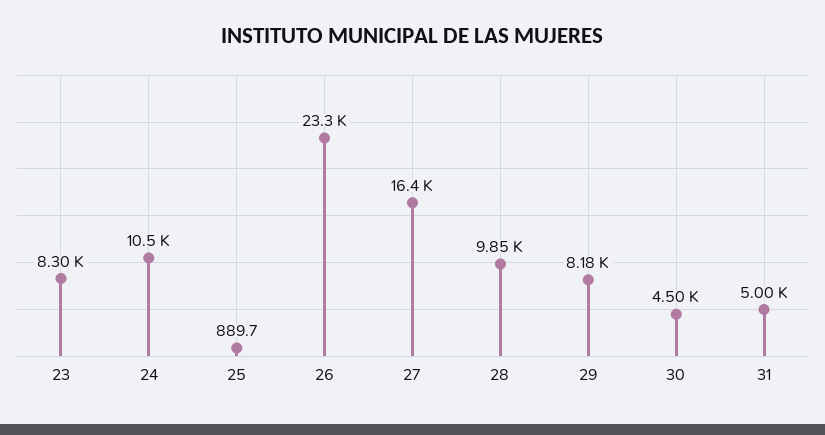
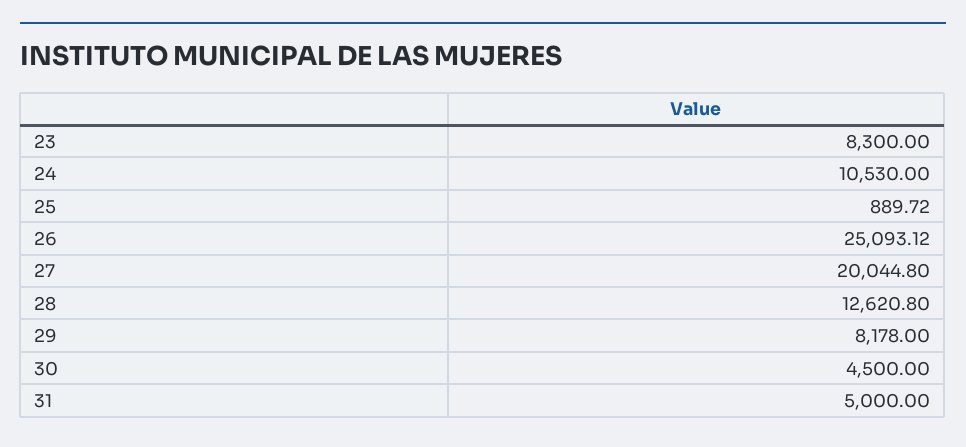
  {
    "23": 8300,
    "24": 10530,
    "25": 889.72,
-   "26": 23300,
+   "26": 25093.12,
-   "27": 16400,
+   "27": 20044.8,
-   "28": 9850,
+   "28": 12620.8,
    "29": 8178,
    "30": 4500,
    "31": 5000
  }

